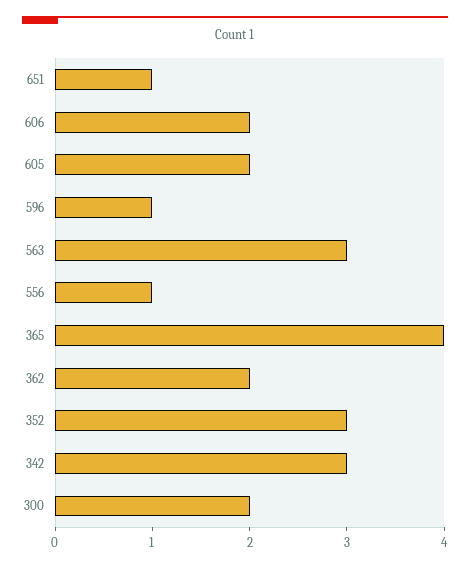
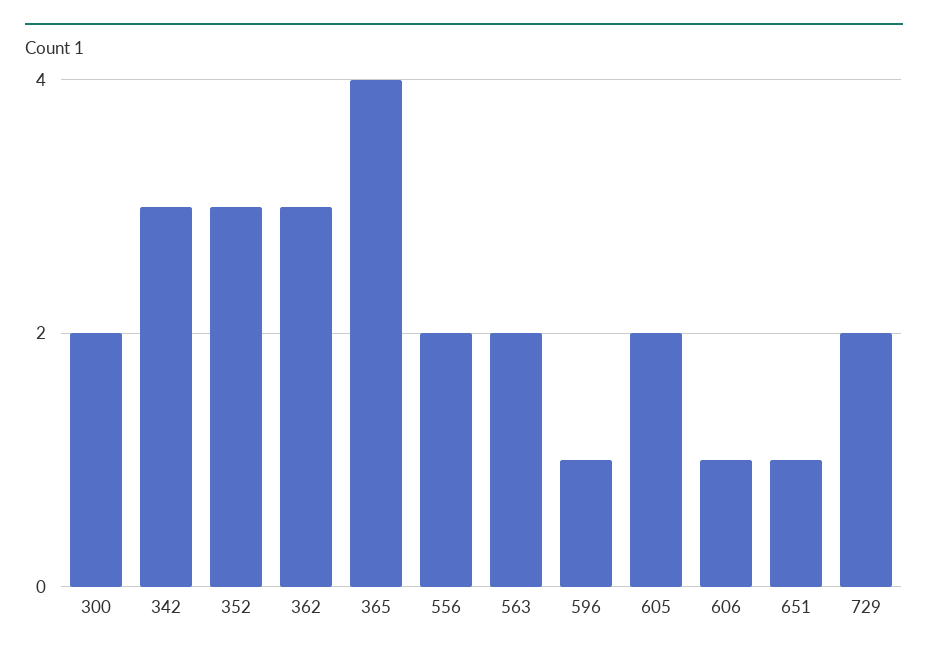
  {
    "651": 1,
-   "606": 2,
+   "606": 1,
    "605": 2,
    "596": 1,
-   "563": 3,
+   "563": 2,
-   "556": 1,
+   "556": 2,
    "365": 4,
-   "362": 2,
+   "362": 3,
    "352": 3,
    "342": 3,
-   "300": 2
+   "300": 2,
+   "729": 2
  }

